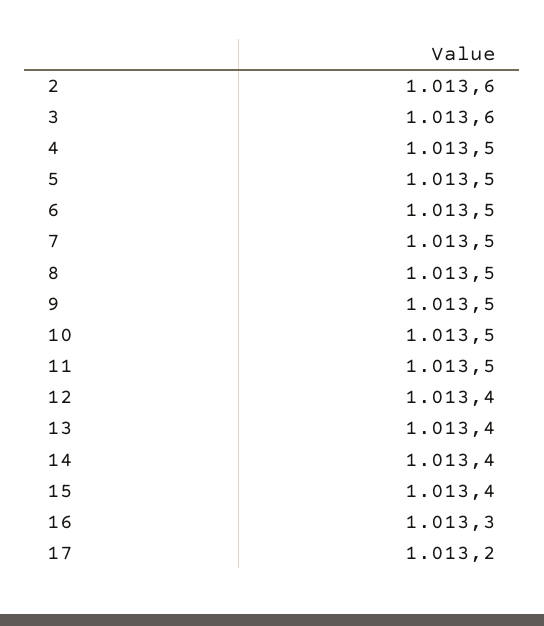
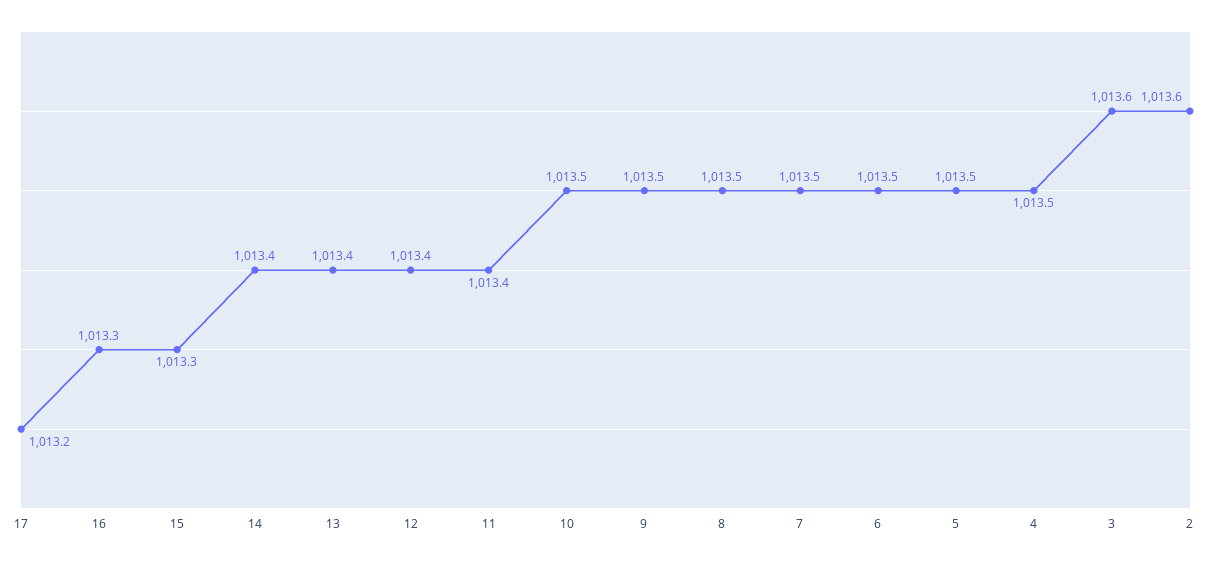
  {
    "2": 1013.6,
    "3": 1013.6,
    "4": 1013.5,
    "5": 1013.5,
    "6": 1013.5,
    "7": 1013.5,
    "8": 1013.5,
    "9": 1013.5,
    "10": 1013.5,
-   "11": 1013.5,
+   "11": 1013.4,
    "12": 1013.4,
    "13": 1013.4,
    "14": 1013.4,
-   "15": 1013.4,
+   "15": 1013.3,
    "16": 1013.3,
    "17": 1013.2
  }

